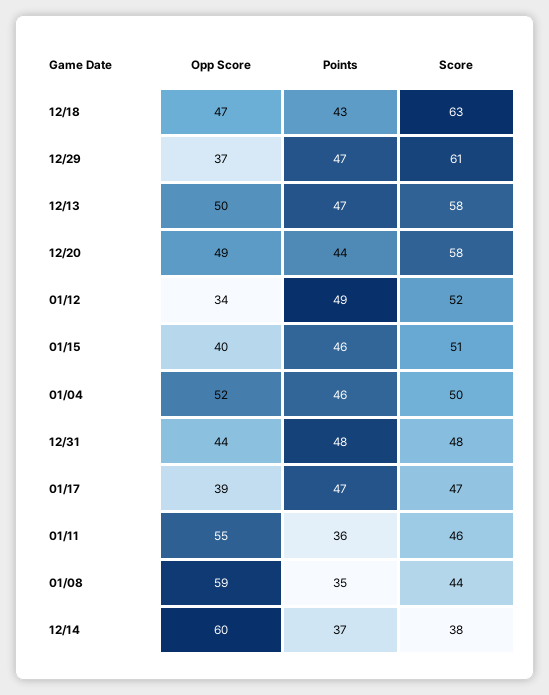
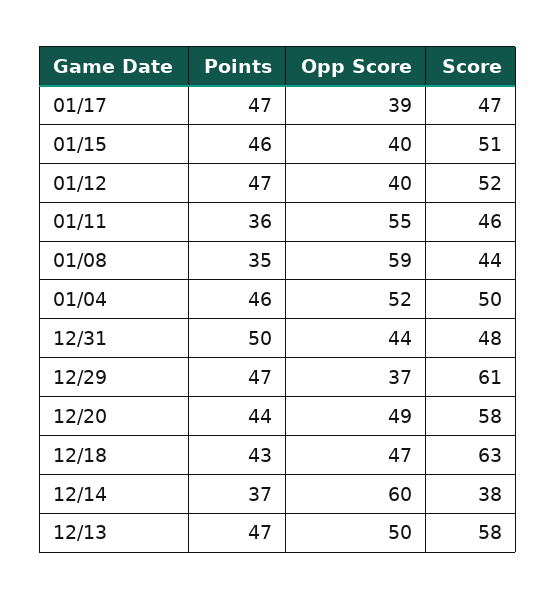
  {
    "Opp Score": {
      "12/18": 47,
      "12/29": 37,
      "12/13": 50,
      "12/20": 49,
-     "01/12": 34,
+     "01/12": 40,
      "01/15": 40,
      "01/04": 52,
      "12/31": 44,
      "01/17": 39,
      "01/11": 55,
      "01/08": 59,
      "12/14": 60
    },
    "Points": {
      "12/18": 43,
      "12/29": 47,
      "12/13": 47,
      "12/20": 44,
-     "01/12": 49,
+     "01/12": 47,
      "01/15": 46,
      "01/04": 46,
-     "12/31": 48,
+     "12/31": 50,
      "01/17": 47,
      "01/11": 36,
      "01/08": 35,
      "12/14": 37
    },
    "Score": {
      "12/18": 63,
      "12/29": 61,
      "12/13": 58,
      "12/20": 58,
      "01/12": 52,
      "01/15": 51,
      "01/04": 50,
      "12/31": 48,
      "01/17": 47,
      "01/11": 46,
      "01/08": 44,
      "12/14": 38
    }
  }

